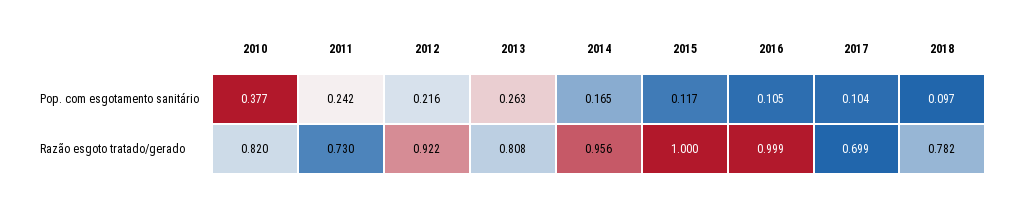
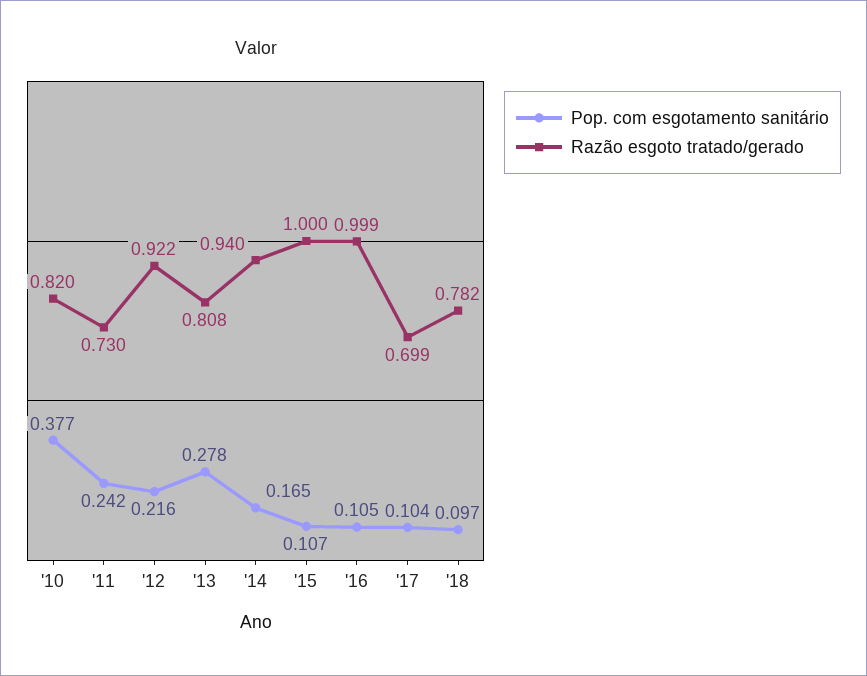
  {
    "Pop. com esgotamento sanitário": {
      "2010": 0.377,
      "2011": 0.242,
      "2012": 0.216,
-     "2013": 0.263,
+     "2013": 0.278,
      "2014": 0.165,
-     "2015": 0.117,
+     "2015": 0.107,
      "2016": 0.105,
      "2017": 0.104,
      "2018": 0.097
    },
    "Razão esgoto tratado/gerado": {
      "2010": 0.82,
      "2011": 0.73,
      "2012": 0.922,
      "2013": 0.808,
-     "2014": 0.956,
+     "2014": 0.94,
      "2015": 1,
      "2016": 0.999,
      "2017": 0.699,
      "2018": 0.782
    }
  }

